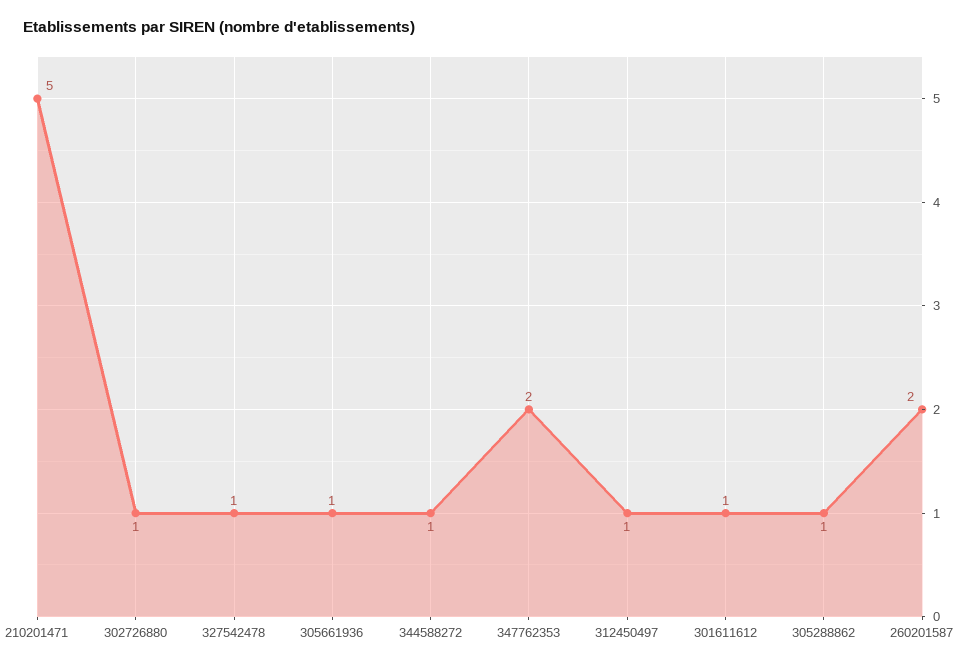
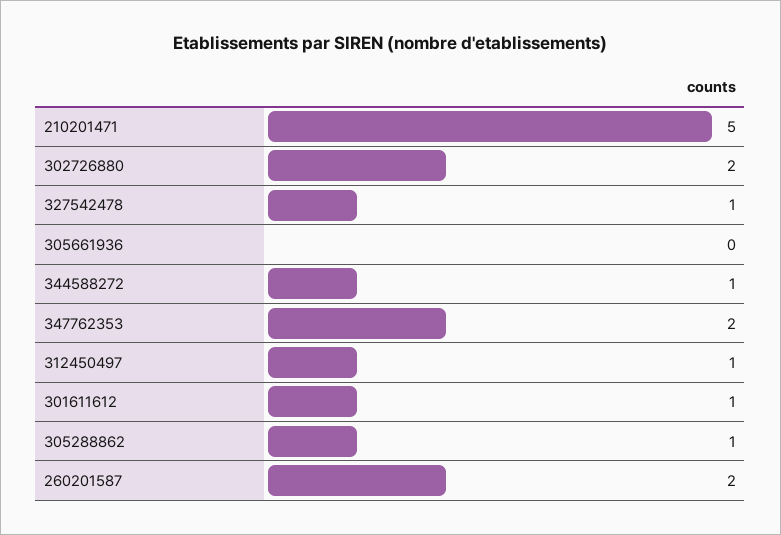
  {
    "210201471": 5,
-   "302726880": 1,
+   "302726880": 2,
    "327542478": 1,
-   "305661936": 1,
+   "305661936": 0,
    "344588272": 1,
    "347762353": 2,
    "312450497": 1,
    "301611612": 1,
    "305288862": 1,
    "260201587": 2
  }

